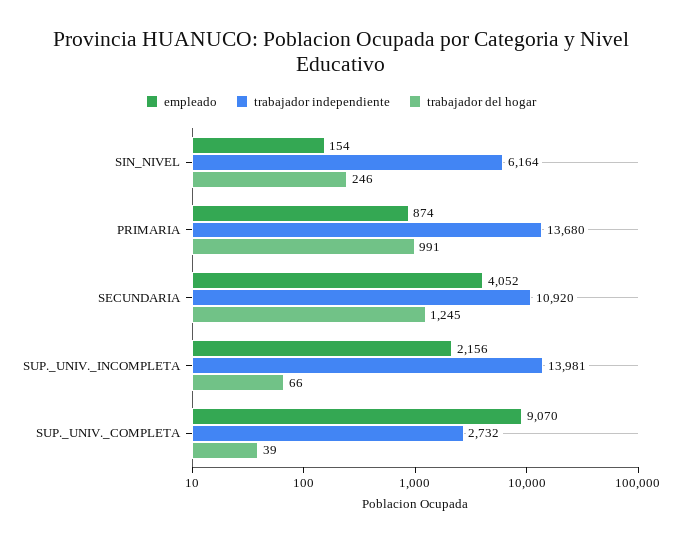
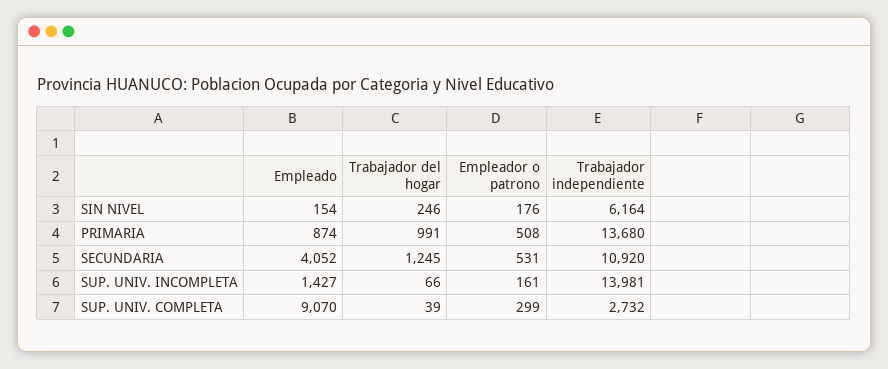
  {
    "empleado": {
      "SIN_NIVEL": 154,
      "PRIMARIA": 874,
      "SECUNDARIA": 4052,
-     "SUP._UNIV._INCOMPLETA": 2156,
+     "SUP._UNIV._INCOMPLETA": 1427,
      "SUP._UNIV._COMPLETA": 9070
    },
    "trabajador independiente": {
      "SIN_NIVEL": 6164,
      "PRIMARIA": 13680,
      "SECUNDARIA": 10920,
      "SUP._UNIV._INCOMPLETA": 13981,
      "SUP._UNIV._COMPLETA": 2732
    },
    "trabajador del hogar": {
      "SIN_NIVEL": 246,
      "PRIMARIA": 991,
      "SECUNDARIA": 1245,
      "SUP._UNIV._INCOMPLETA": 66,
      "SUP._UNIV._COMPLETA": 39
-   }
+   },
+   "Empleador o patrono": {
+     "SIN_NIVEL": 176,
+     "PRIMARIA": 508,
+     "SECUNDARIA": 531,
+     "SUP._UNIV._INCOMPLETA": 161,
+     "SUP._UNIV._COMPLETA": 299
+   }
  }

